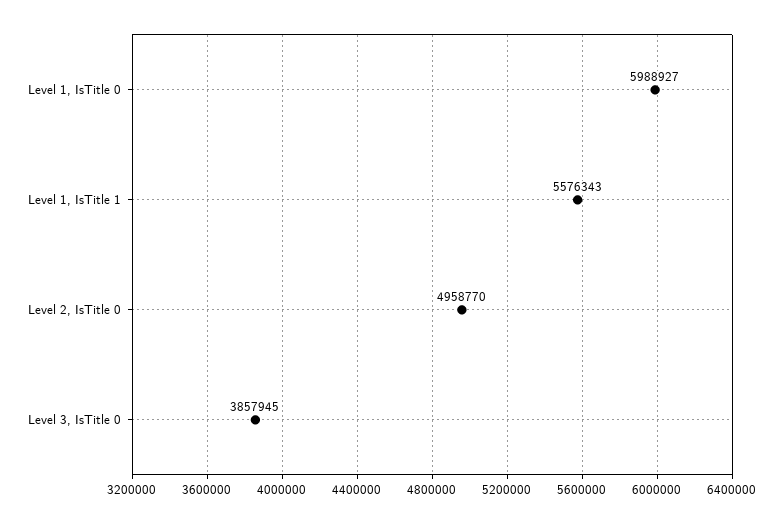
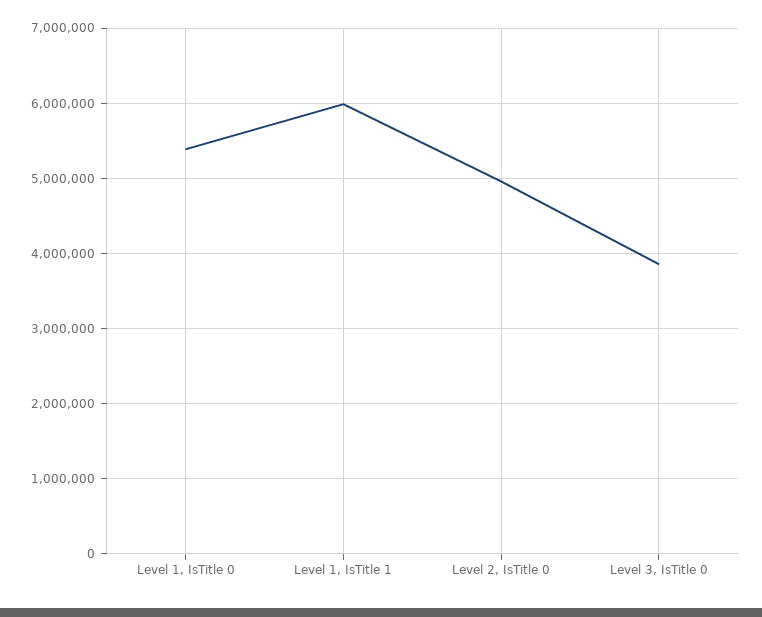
  {
-   "Level 1, IsTitle 0": 5988927,
+   "Level 1, IsTitle 0": 5400000,
-   "Level 1, IsTitle 1": 5576343,
+   "Level 1, IsTitle 1": 6000000,
    "Level 2, IsTitle 0": 4958770,
    "Level 3, IsTitle 0": 3857945
  }

